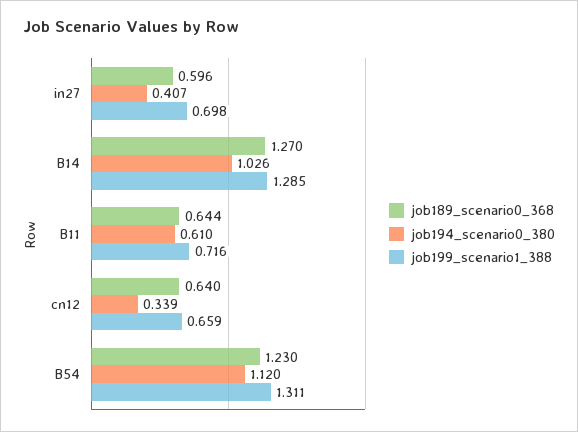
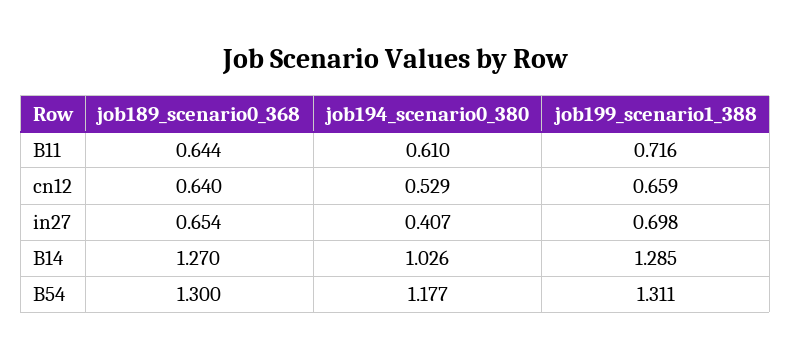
  {
    "job189_scenario0_368": {
-     "in27": 0.596,
+     "in27": 0.654,
      "B14": 1.27,
      "B11": 0.644,
      "cn12": 0.64,
-     "B54": 1.23
+     "B54": 1.3
    },
    "job194_scenario0_380": {
      "in27": 0.407,
      "B14": 1.026,
      "B11": 0.61,
-     "cn12": 0.339,
+     "cn12": 0.529,
-     "B54": 1.12
+     "B54": 1.177
    },
    "job199_scenario1_388": {
      "in27": 0.698,
      "B14": 1.285,
      "B11": 0.716,
      "cn12": 0.659,
      "B54": 1.311
    }
  }

